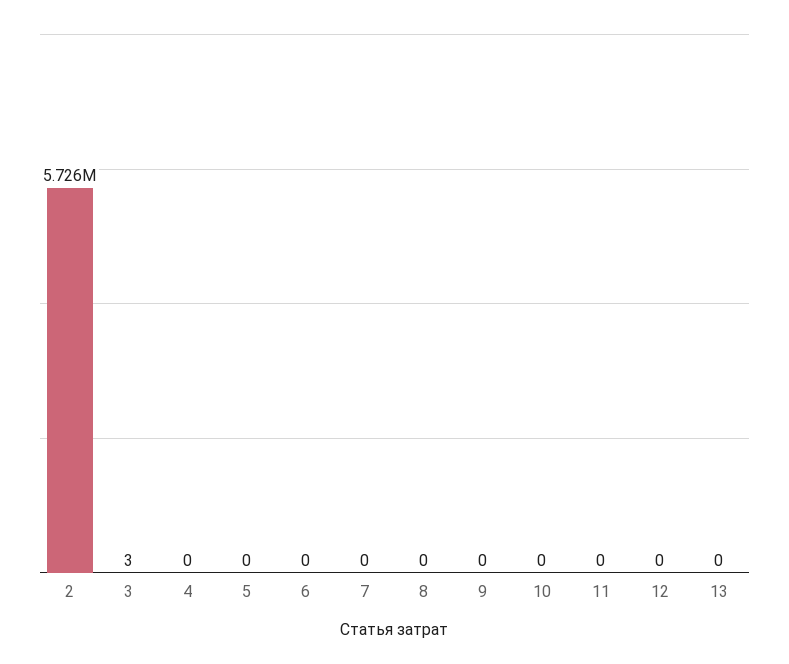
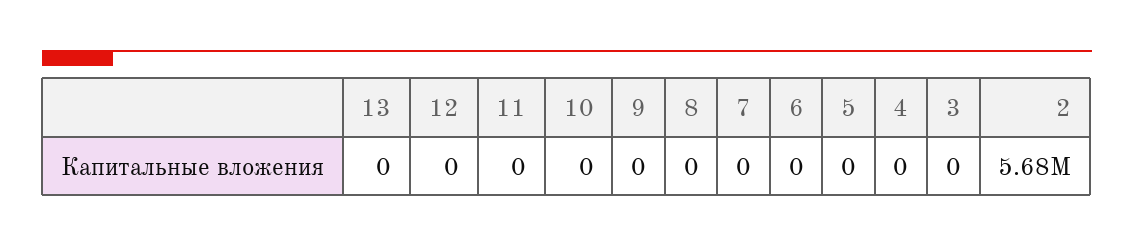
  {
-   "2": 5726000,
+   "2": 5680000,
-   "3": 3,
+   "3": 0,
    "4": 0,
    "5": 0,
    "6": 0,
    "7": 0,
    "8": 0,
    "9": 0,
    "10": 0,
    "11": 0,
    "12": 0,
    "13": 0
  }

